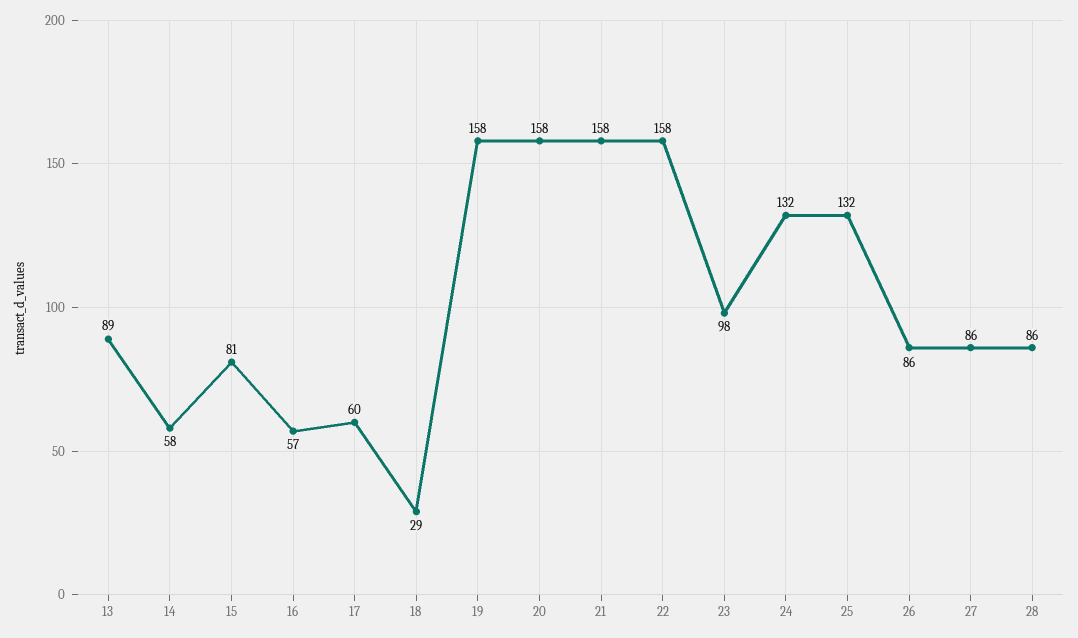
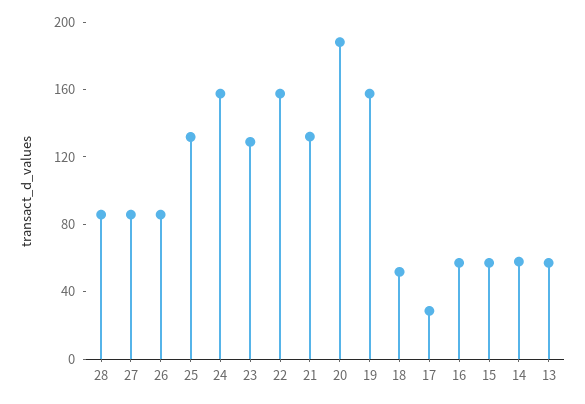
  {
-   "13": 89,
+   "13": 60,
    "14": 58,
-   "15": 81,
+   "15": 60,
    "16": 57,
-   "17": 60,
+   "17": 30,
-   "18": 29,
+   "18": 50,
    "19": 158,
-   "20": 158,
+   "20": 190,
-   "21": 158,
+   "21": 130,
    "22": 158,
-   "23": 98,
+   "23": 130,
-   "24": 132,
+   "24": 160,
    "25": 132,
    "26": 86,
    "27": 86,
    "28": 86
  }

